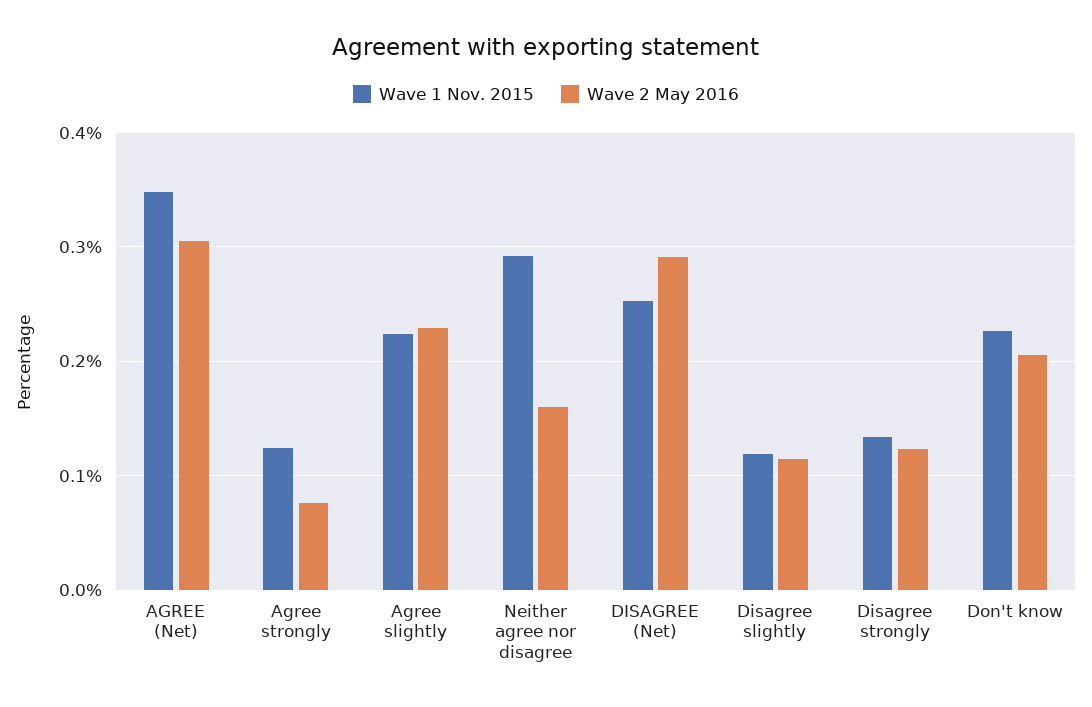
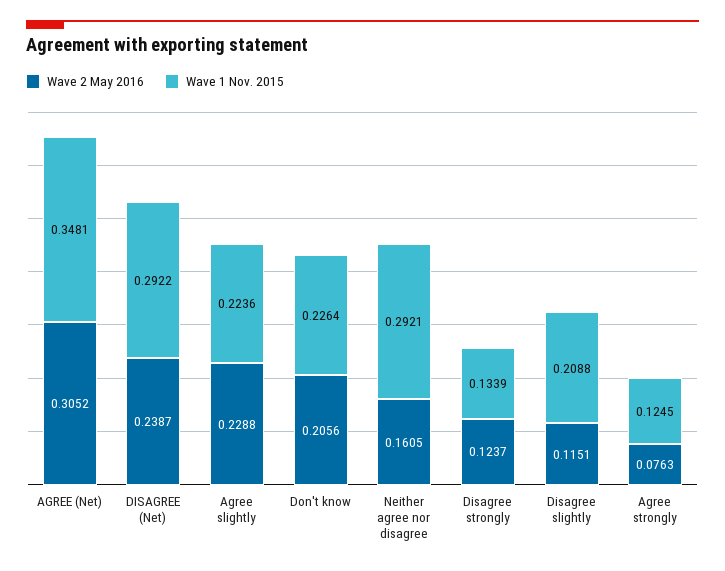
  {
    "Wave 1 Nov. 2015": {
      "AGREE (Net)": 0.3481,
      "Agree strongly": 0.1245,
      "Agree slightly": 0.2236,
      "Neither agree nor disagree": 0.2921,
-     "DISAGREE (Net)": 0.25,
+     "DISAGREE (Net)": 0.2922,
-     "Disagree slightly": 0.12,
+     "Disagree slightly": 0.2088,
      "Disagree strongly": 0.1339,
      "Don't know": 0.2264
    },
    "Wave 2 May 2016": {
      "AGREE (Net)": 0.3052,
      "Agree strongly": 0.0763,
      "Agree slightly": 0.2288,
      "Neither agree nor disagree": 0.1605,
-     "DISAGREE (Net)": 0.29,
+     "DISAGREE (Net)": 0.2387,
      "Disagree slightly": 0.1151,
      "Disagree strongly": 0.1237,
      "Don't know": 0.2056
    }
  }

